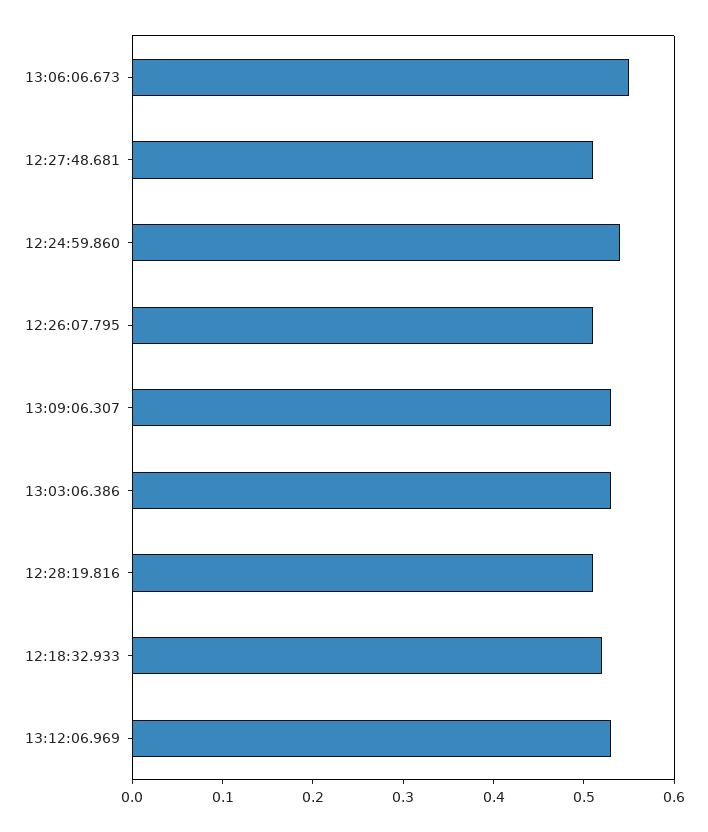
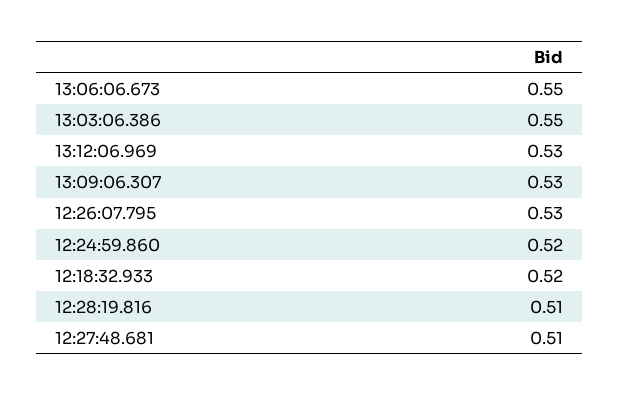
  {
    "13:06:06.673": 0.55,
    "12:27:48.681": 0.51,
-   "12:24:59.860": 0.54,
+   "12:24:59.860": 0.52,
-   "12:26:07.795": 0.51,
+   "12:26:07.795": 0.53,
    "13:09:06.307": 0.53,
-   "13:03:06.386": 0.53,
+   "13:03:06.386": 0.55,
    "12:28:19.816": 0.51,
    "12:18:32.933": 0.52,
    "13:12:06.969": 0.53
  }

